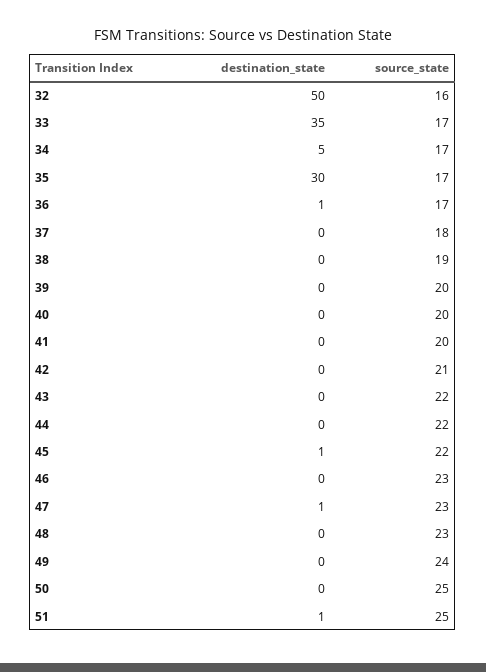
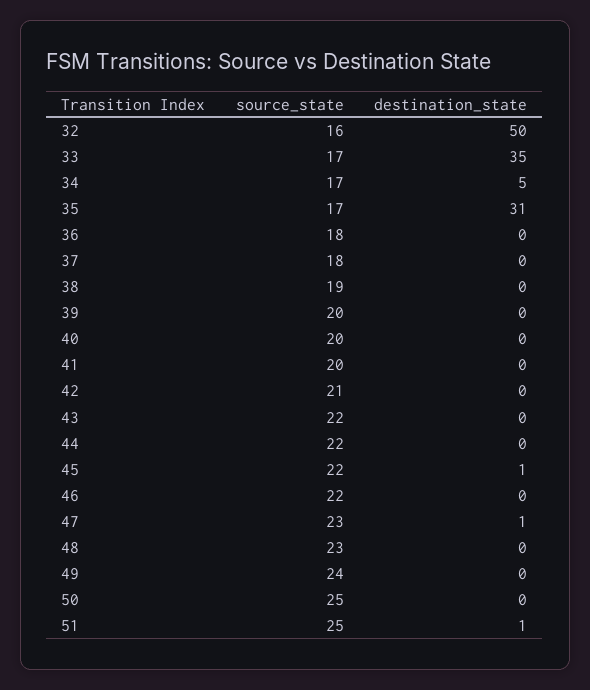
  {
    "destination_state": {
      "32": 50,
      "33": 35,
      "34": 5,
-     "35": 30,
+     "35": 31,
-     "36": 1,
+     "36": 0,
      "37": 0,
      "38": 0,
      "39": 0,
      "40": 0,
      "41": 0,
      "42": 0,
      "43": 0,
      "44": 0,
      "45": 1,
      "46": 0,
      "47": 1,
      "48": 0,
      "49": 0,
      "50": 0,
      "51": 1
    },
    "source_state": {
      "32": 16,
      "33": 17,
      "34": 17,
      "35": 17,
-     "36": 17,
+     "36": 18,
      "37": 18,
      "38": 19,
      "39": 20,
      "40": 20,
      "41": 20,
      "42": 21,
      "43": 22,
      "44": 22,
      "45": 22,
-     "46": 23,
+     "46": 22,
      "47": 23,
      "48": 23,
      "49": 24,
      "50": 25,
      "51": 25
    }
  }

